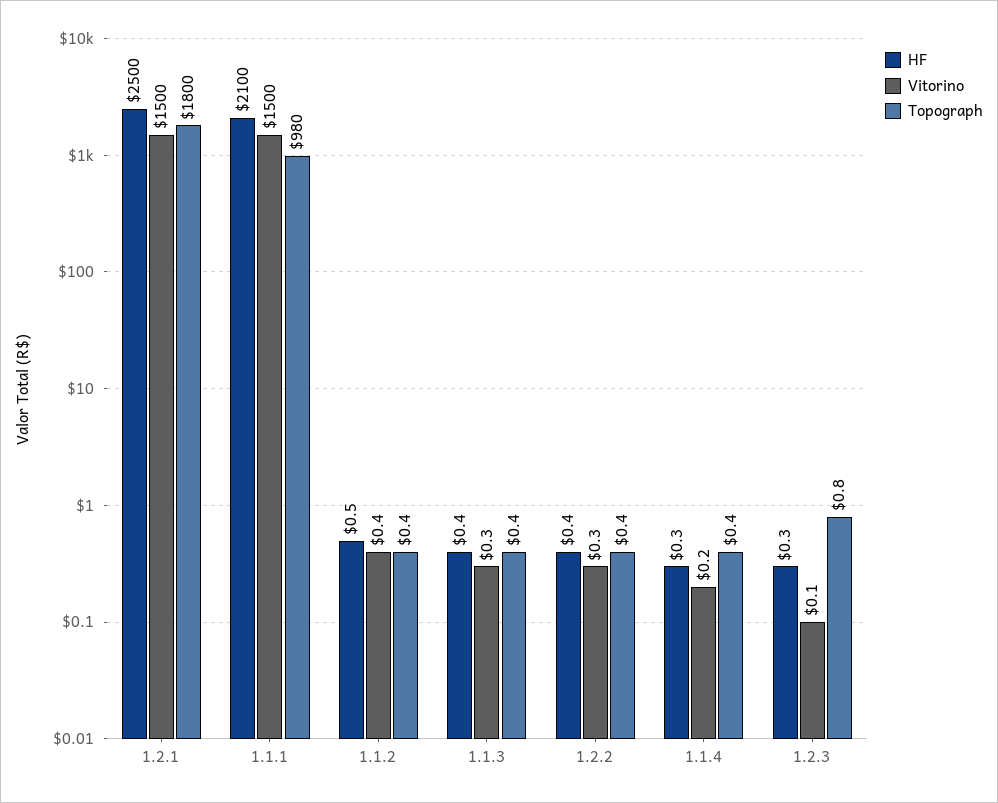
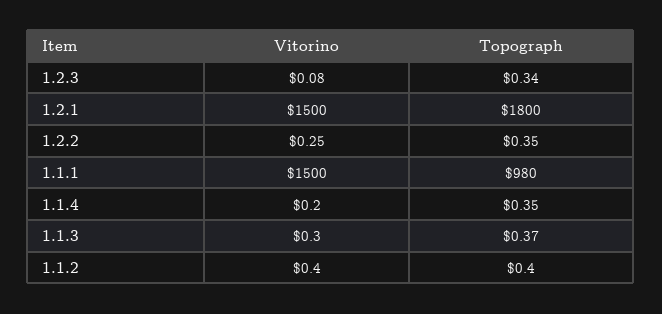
  {
-   "HF": {
-     "1.2.1": 2500,
-     "1.1.1": 2100,
-     "1.1.2": 0.5,
-     "1.1.3": 0.4,
-     "1.2.2": 0.4,
-     "1.1.4": 0.3,
-     "1.2.3": 0.3
-   },
    "Vitorino": {
      "1.2.1": 1500,
      "1.1.1": 1500,
      "1.1.2": 0.4,
      "1.1.3": 0.3,
      "1.2.2": 0.25,
      "1.1.4": 0.2,
      "1.2.3": 0.08
    },
    "Topograph": {
      "1.2.1": 1800,
      "1.1.1": 980,
      "1.1.2": 0.4,
      "1.1.3": 0.37,
      "1.2.2": 0.35,
      "1.1.4": 0.35,
-     "1.2.3": 0.8
+     "1.2.3": 0.34
    }
  }

